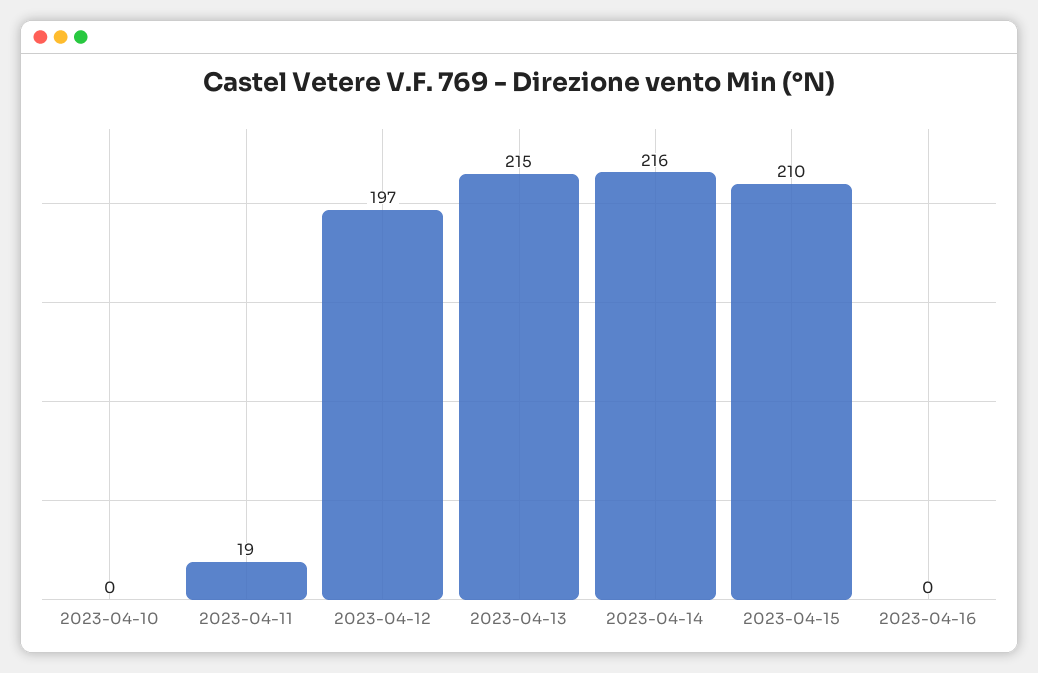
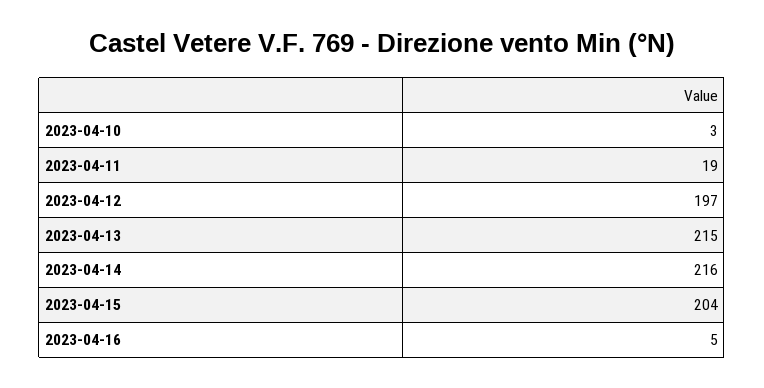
  {
-   "2023-04-10": 0,
+   "2023-04-10": 3,
    "2023-04-11": 19,
    "2023-04-12": 197,
    "2023-04-13": 215,
    "2023-04-14": 216,
-   "2023-04-15": 210,
+   "2023-04-15": 204,
-   "2023-04-16": 0
+   "2023-04-16": 5
  }

